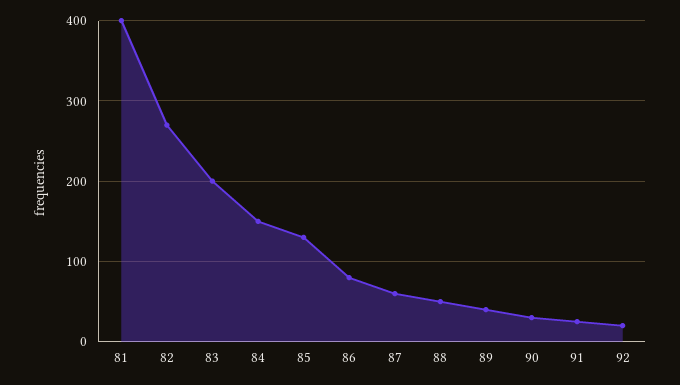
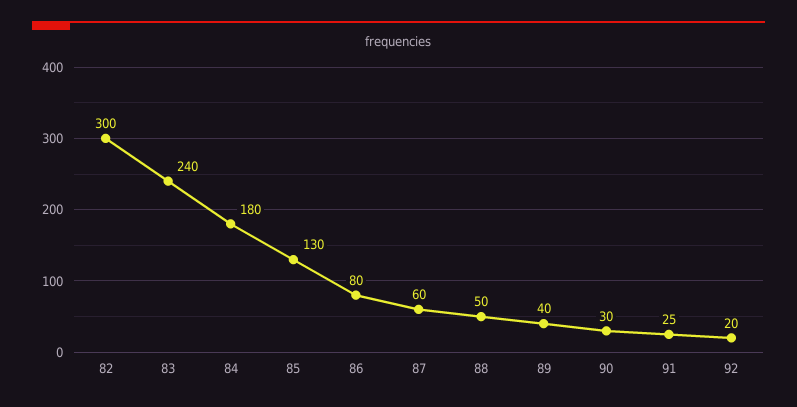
  {
-   "81": 400,
-   "82": 270,
+   "82": 300,
-   "83": 200,
+   "83": 240,
-   "84": 150,
+   "84": 180,
    "85": 130,
    "86": 80,
    "87": 60,
    "88": 50,
    "89": 40,
    "90": 30,
    "91": 25,
    "92": 20
  }

